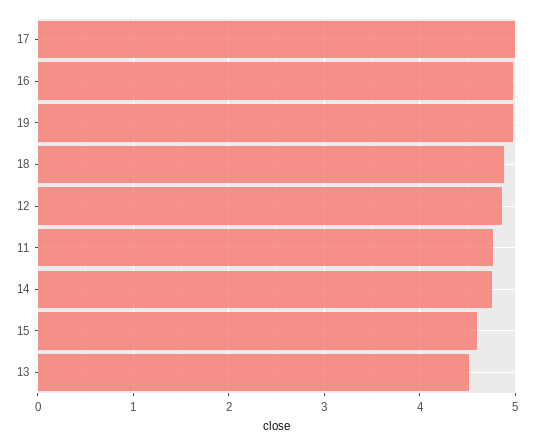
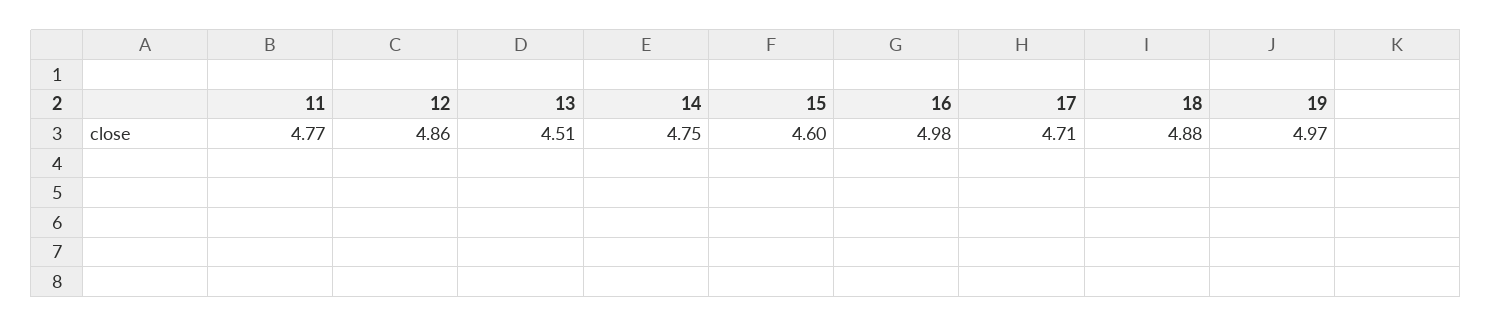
  {
-   "17": 5,
+   "17": 4.71,
    "16": 4.98,
    "19": 4.97,
    "18": 4.88,
    "12": 4.86,
    "11": 4.77,
    "14": 4.75,
    "15": 4.6,
    "13": 4.51
  }

